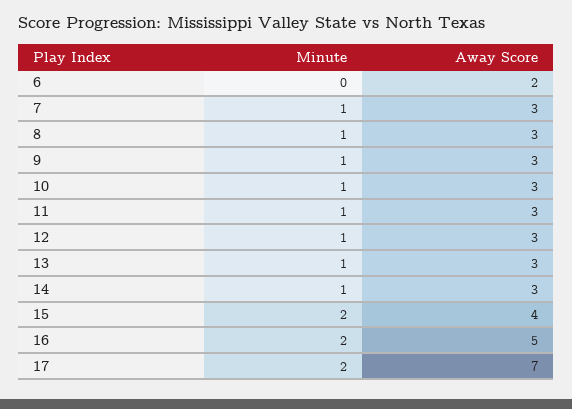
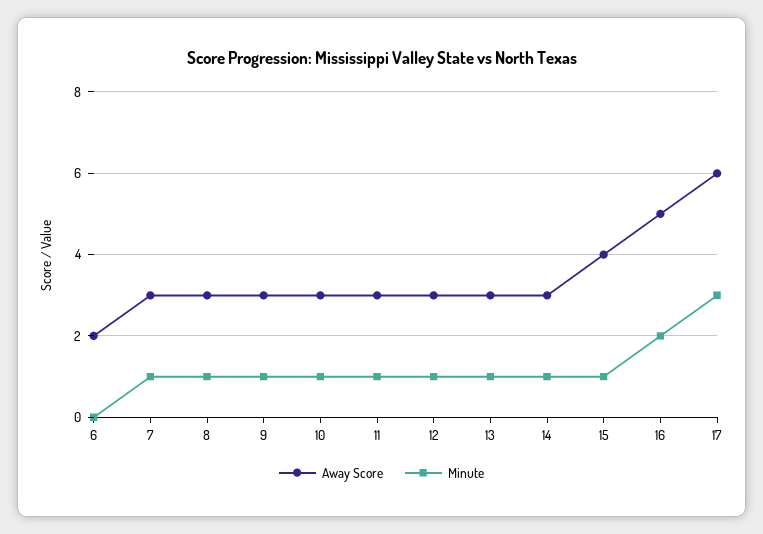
  {
    "Minute": {
      "6": 0,
      "7": 1,
      "8": 1,
      "9": 1,
      "10": 1,
      "11": 1,
      "12": 1,
      "13": 1,
      "14": 1,
-     "15": 2,
+     "15": 1,
      "16": 2,
-     "17": 2
+     "17": 3
    },
    "Away Score": {
      "6": 2,
      "7": 3,
      "8": 3,
      "9": 3,
      "10": 3,
      "11": 3,
      "12": 3,
      "13": 3,
      "14": 3,
      "15": 4,
      "16": 5,
-     "17": 7
+     "17": 6
    }
  }

